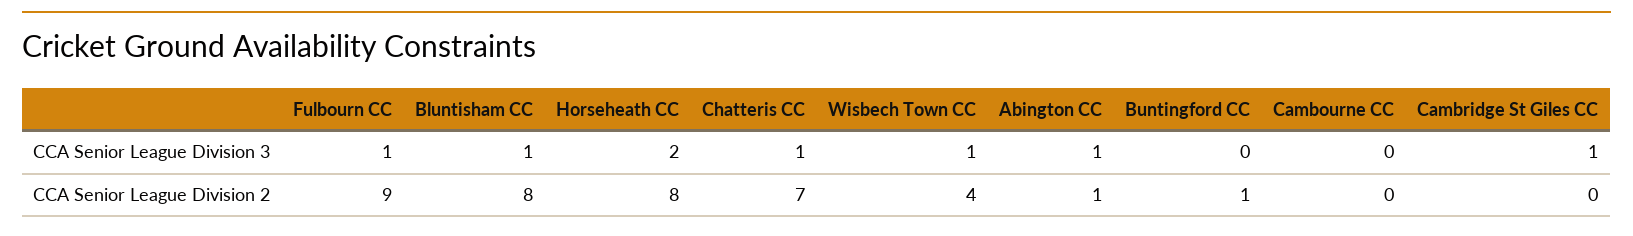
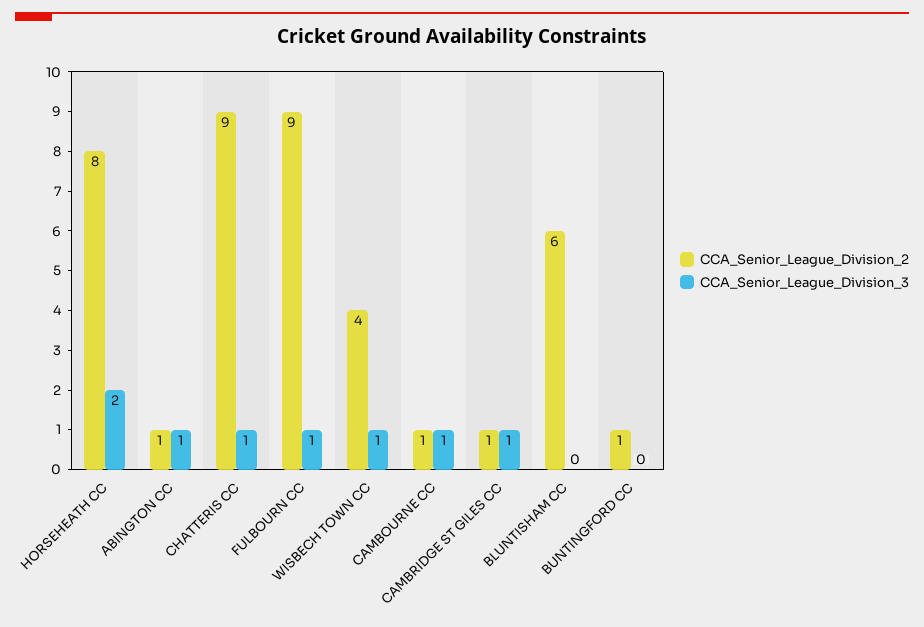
  {
    "CCA Senior League Division 3": {
      "Fulbourn CC": 1,
-     "Bluntisham CC": 1,
+     "Bluntisham CC": 0,
      "Horseheath CC": 2,
      "Chatteris CC": 1,
      "Wisbech Town CC": 1,
      "Abington CC": 1,
      "Buntingford CC": 0,
-     "Cambourne CC": 0,
+     "Cambourne CC": 1,
      "Cambridge St Giles CC": 1
    },
    "CCA Senior League Division 2": {
      "Fulbourn CC": 9,
-     "Bluntisham CC": 8,
+     "Bluntisham CC": 6,
      "Horseheath CC": 8,
-     "Chatteris CC": 7,
+     "Chatteris CC": 9,
      "Wisbech Town CC": 4,
      "Abington CC": 1,
      "Buntingford CC": 1,
-     "Cambourne CC": 0,
+     "Cambourne CC": 1,
-     "Cambridge St Giles CC": 0
+     "Cambridge St Giles CC": 1
    }
  }

